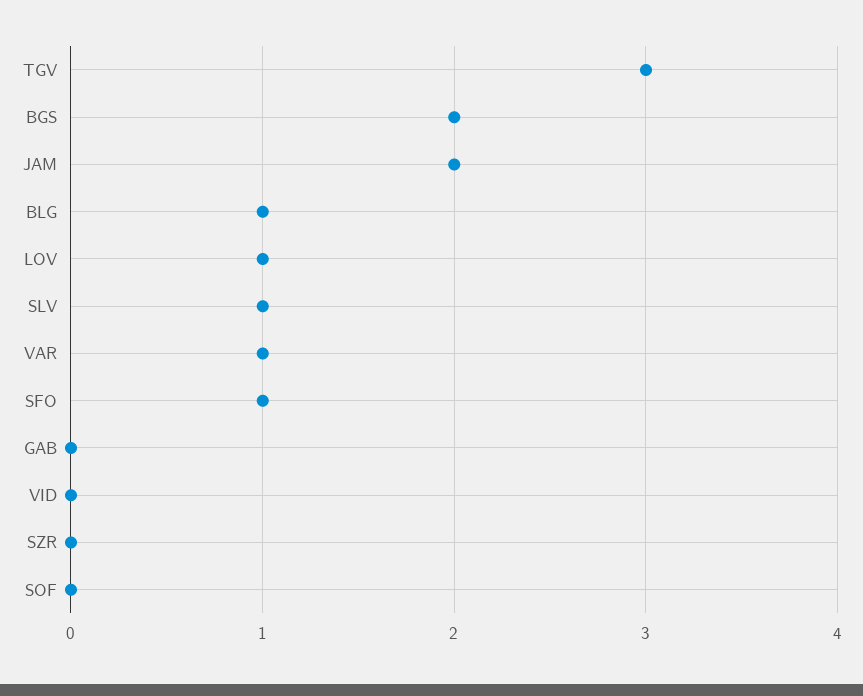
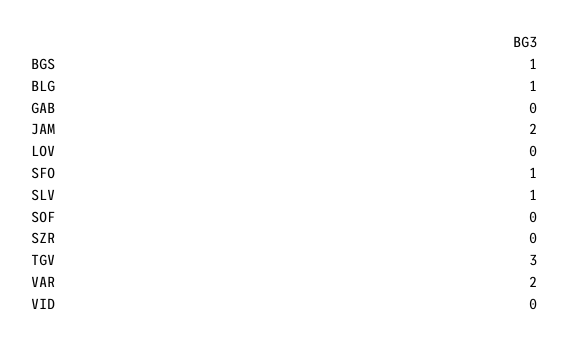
  {
    "TGV": 3,
-   "BGS": 2,
+   "BGS": 1,
    "JAM": 2,
    "BLG": 1,
-   "LOV": 1,
+   "LOV": 0,
    "SLV": 1,
-   "VAR": 1,
+   "VAR": 2,
    "SFO": 1,
    "GAB": 0,
    "VID": 0,
    "SZR": 0,
    "SOF": 0
  }

